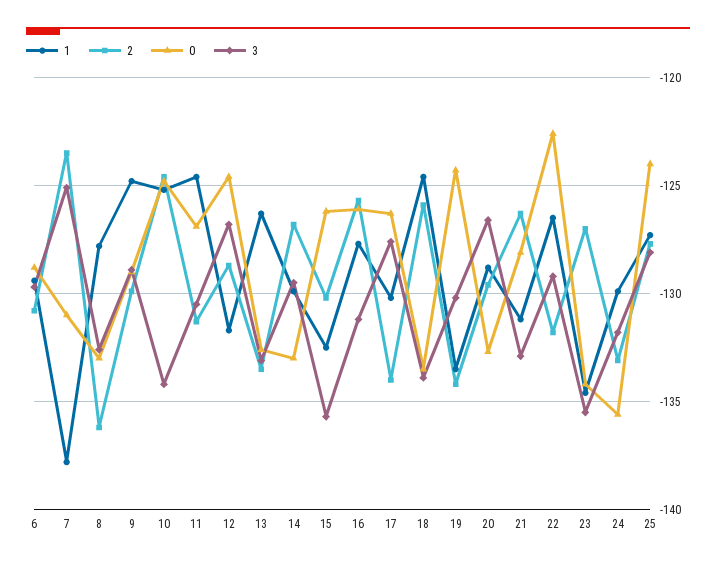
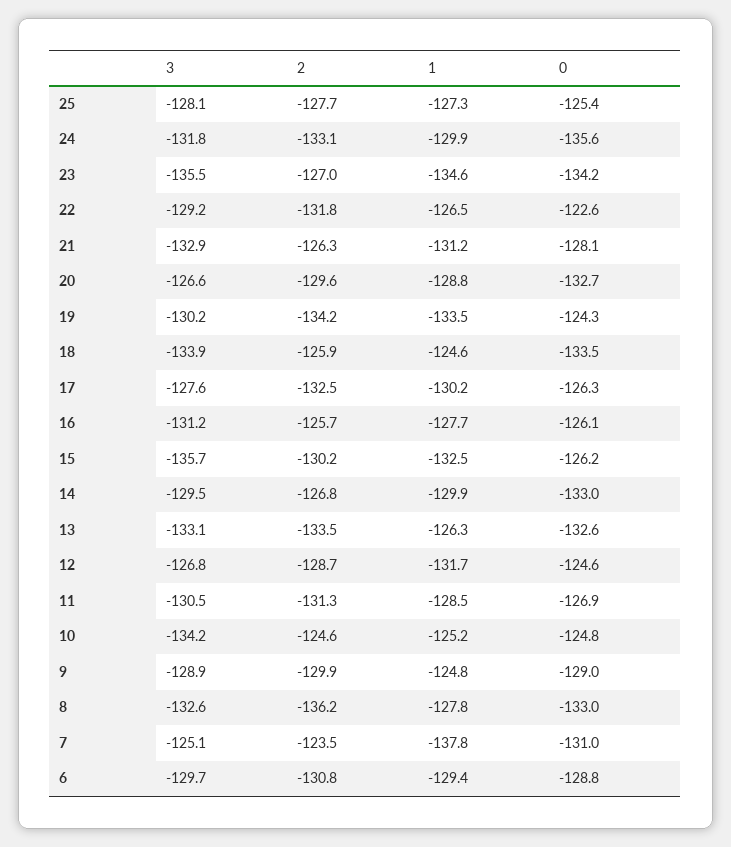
  {
    "1": {
      "6": -129.4,
      "7": -137.8,
      "8": -127.8,
      "9": -124.8,
      "10": -125.2,
-     "11": -124.5,
+     "11": -128.5,
      "12": -131.7,
      "13": -126.3,
      "14": -129.9,
      "15": -132.5,
      "16": -127.7,
      "17": -130.2,
      "18": -124.6,
      "19": -133.5,
      "20": -128.8,
      "21": -131.2,
      "22": -126.5,
      "23": -134.6,
      "24": -129.9,
      "25": -127.3
    },
    "2": {
      "6": -130.8,
      "7": -123.5,
      "8": -136.2,
      "9": -129.9,
      "10": -124.6,
      "11": -131.3,
      "12": -128.7,
      "13": -133.5,
      "14": -126.8,
      "15": -130.2,
      "16": -125.7,
-     "17": -134,
+     "17": -132.5,
      "18": -125.9,
      "19": -134.2,
      "20": -129.6,
      "21": -126.3,
      "22": -131.8,
      "23": -127,
      "24": -133.1,
      "25": -127.7
    },
    "0": {
      "6": -128.8,
      "7": -131,
      "8": -133,
      "9": -129,
      "10": -124.8,
      "11": -126.9,
      "12": -124.6,
      "13": -132.6,
      "14": -133,
      "15": -126.2,
      "16": -126.1,
      "17": -126.3,
      "18": -133.5,
      "19": -124.3,
      "20": -132.7,
      "21": -128.1,
      "22": -122.6,
      "23": -134.2,
      "24": -135.6,
-     "25": -124
+     "25": -125.4
    },
    "3": {
      "6": -129.7,
      "7": -125.1,
      "8": -132.6,
      "9": -128.9,
      "10": -134.2,
      "11": -130.5,
      "12": -126.8,
      "13": -133.1,
      "14": -129.5,
      "15": -135.7,
      "16": -131.2,
      "17": -127.6,
      "18": -133.9,
      "19": -130.2,
      "20": -126.6,
      "21": -132.9,
      "22": -129.2,
      "23": -135.5,
      "24": -131.8,
      "25": -128.1
    }
  }

